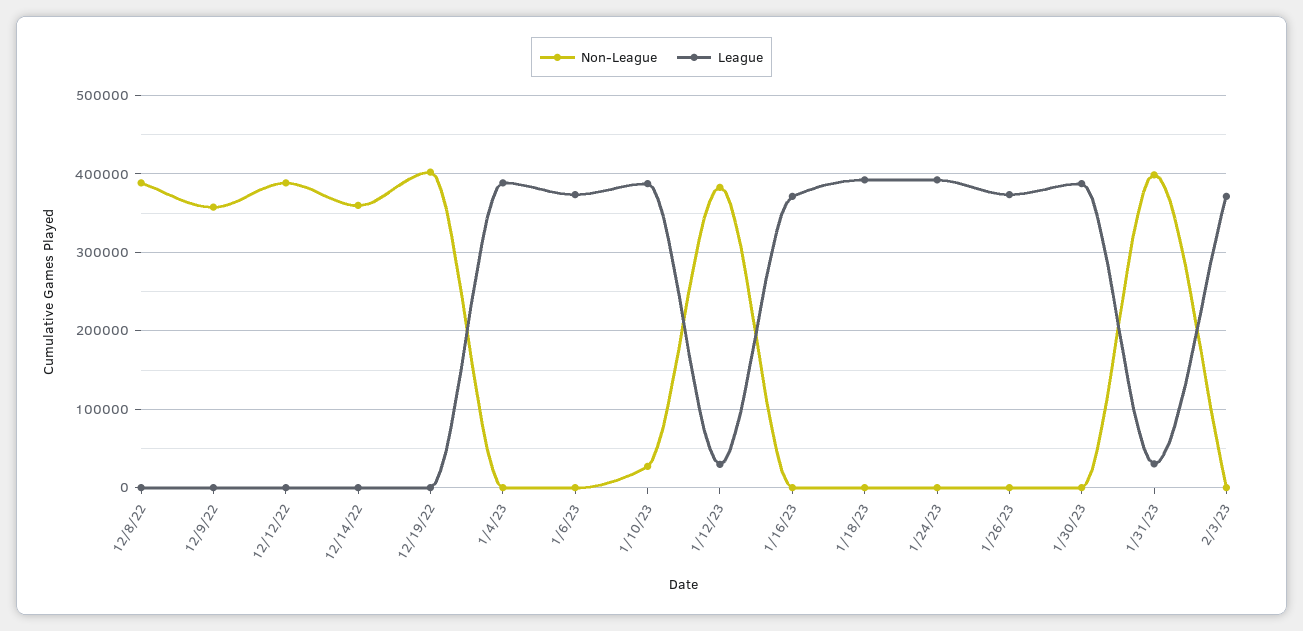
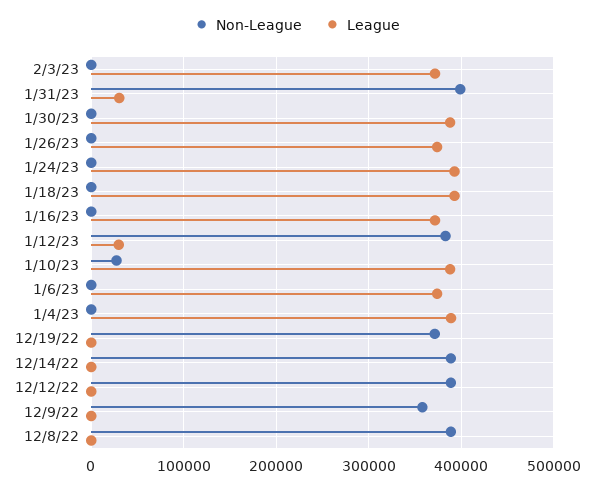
  {
    "Non-League": {
      "12/8/22": 390000,
      "12/9/22": 360000,
      "12/12/22": 390000,
-     "12/14/22": 360000,
+     "12/14/22": 390000,
-     "12/19/22": 400000,
+     "12/19/22": 370000,
      "1/4/23": 0,
      "1/6/23": 0,
      "1/10/23": 30000,
      "1/12/23": 380000,
      "1/16/23": 0,
      "1/18/23": 0,
      "1/24/23": 0,
      "1/26/23": 0,
      "1/30/23": 0,
      "1/31/23": 400000,
      "2/3/23": 0
    },
    "League": {
      "12/8/22": 0,
      "12/9/22": 0,
      "12/12/22": 0,
      "12/14/22": 0,
      "12/19/22": 0,
      "1/4/23": 390000,
      "1/6/23": 370000,
      "1/10/23": 390000,
      "1/12/23": 30000,
      "1/16/23": 370000,
      "1/18/23": 390000,
      "1/24/23": 390000,
      "1/26/23": 370000,
      "1/30/23": 390000,
      "1/31/23": 30000,
      "2/3/23": 370000
    }
  }

